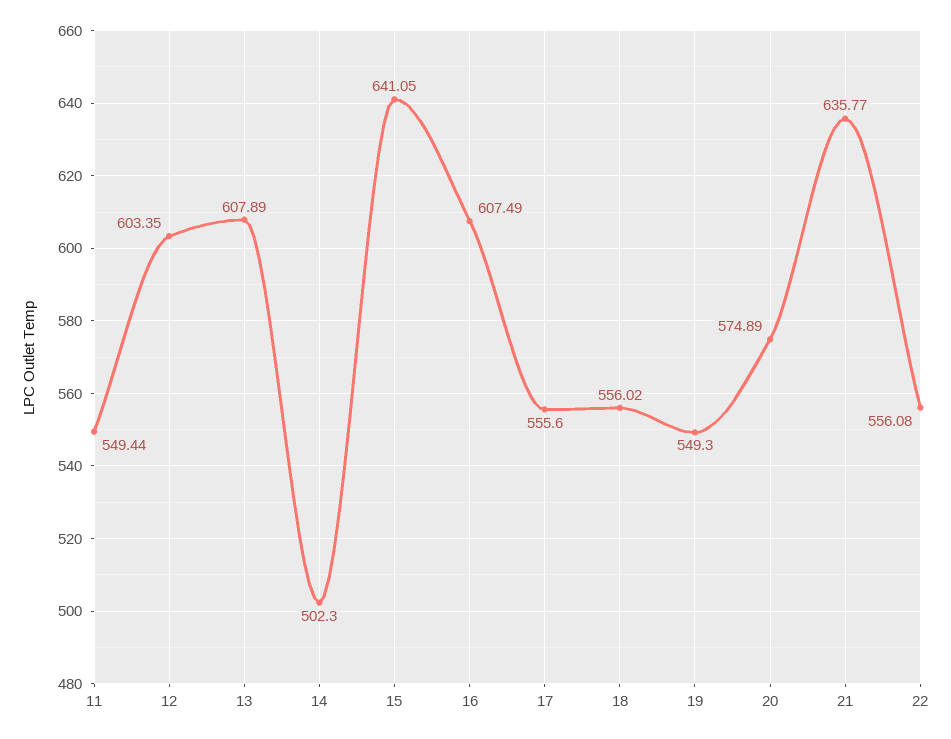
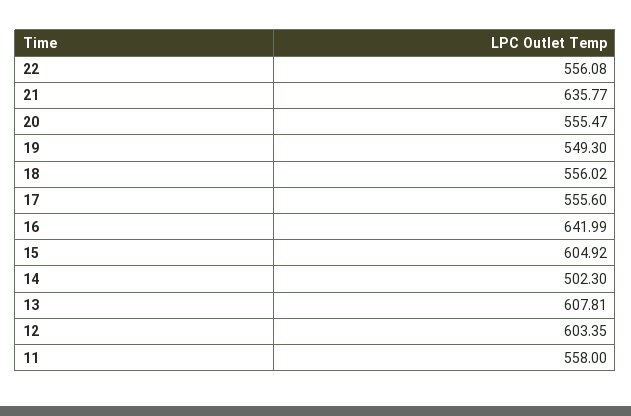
  {
-   "11": 549.44,
+   "11": 558,
    "12": 603.35,
-   "13": 607.89,
+   "13": 607.81,
    "14": 502.3,
-   "15": 641.05,
+   "15": 604.92,
-   "16": 607.49,
+   "16": 641.99,
    "17": 555.6,
    "18": 556.02,
    "19": 549.3,
-   "20": 574.89,
+   "20": 555.47,
    "21": 635.77,
    "22": 556.08
  }

